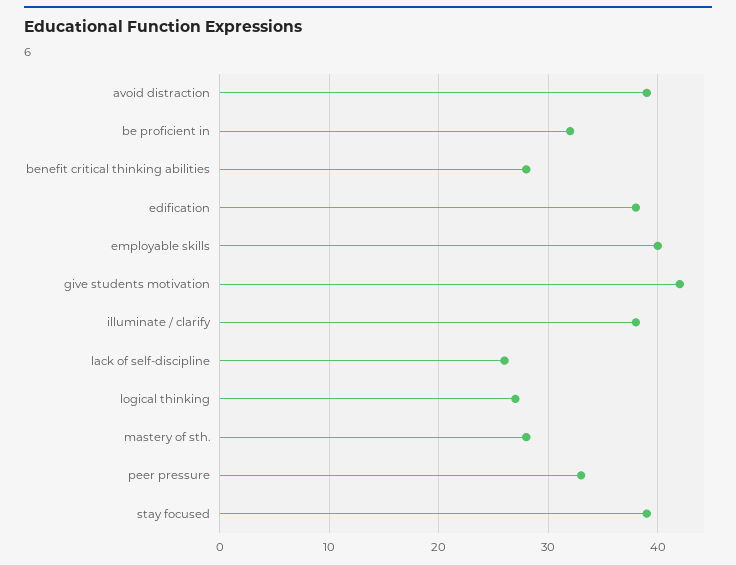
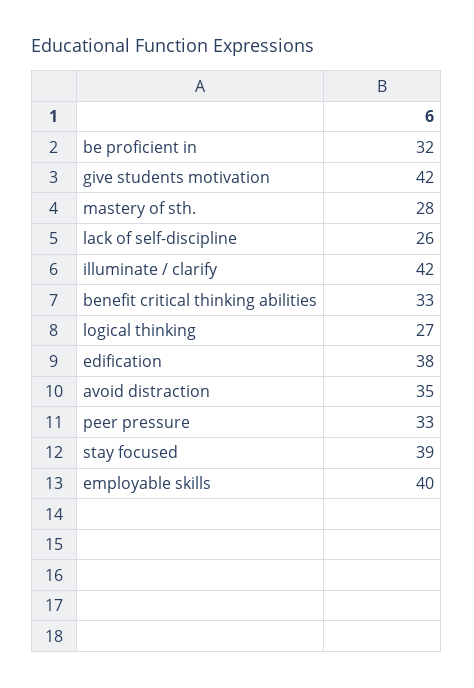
  {
-   "avoid distraction": 39,
+   "avoid distraction": 35,
    "be proficient in": 32,
-   "benefit critical thinking abilities": 28,
+   "benefit critical thinking abilities": 33,
    "edification": 38,
    "employable skills": 40,
    "give students motivation": 42,
-   "illuminate / clarify": 38,
+   "illuminate / clarify": 42,
    "lack of self-discipline": 26,
    "logical thinking": 27,
    "mastery of sth.": 28,
    "peer pressure": 33,
    "stay focused": 39
  }

